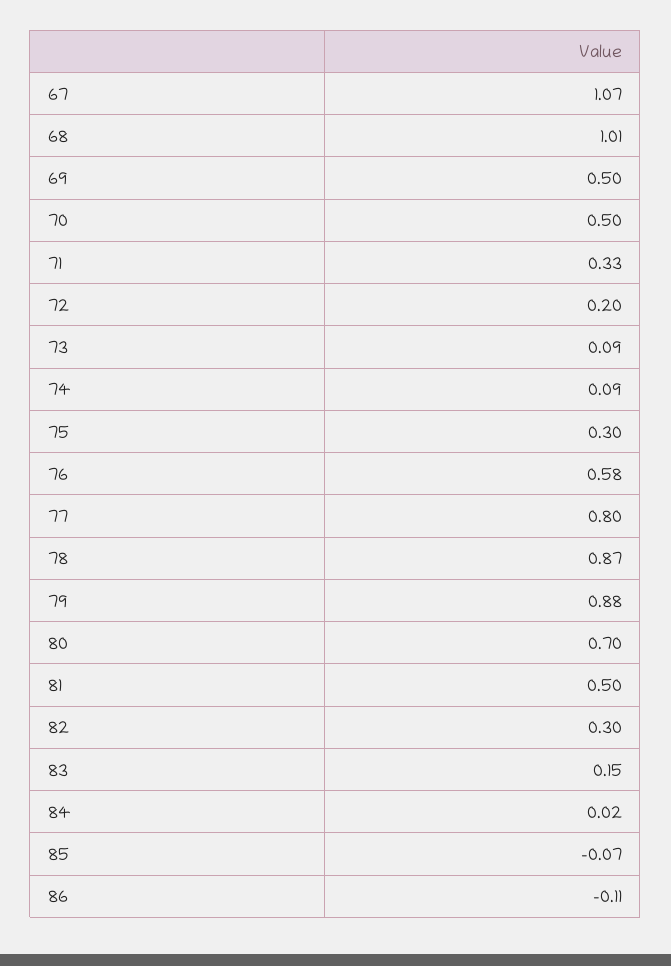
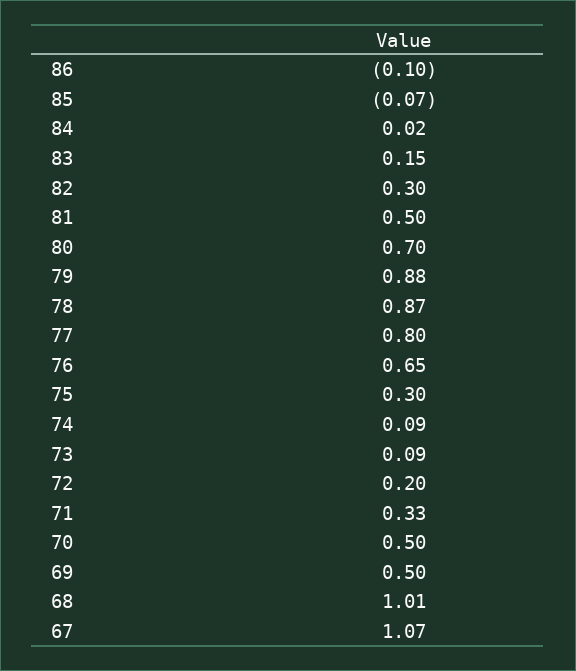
  {
    "67": 1.07,
    "68": 1.01,
    "69": 0.5,
    "70": 0.5,
    "71": 0.33,
    "72": 0.2,
    "73": 0.09,
    "74": 0.09,
    "75": 0.3,
-   "76": 0.58,
+   "76": 0.65,
    "77": 0.8,
    "78": 0.87,
    "79": 0.88,
    "80": 0.7,
    "81": 0.5,
    "82": 0.3,
    "83": 0.15,
    "84": 0.02,
    "85": -0.07,
-   "86": -0.11
+   "86": -0.1
  }

